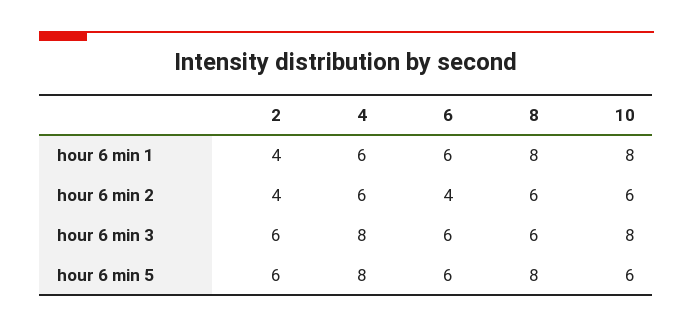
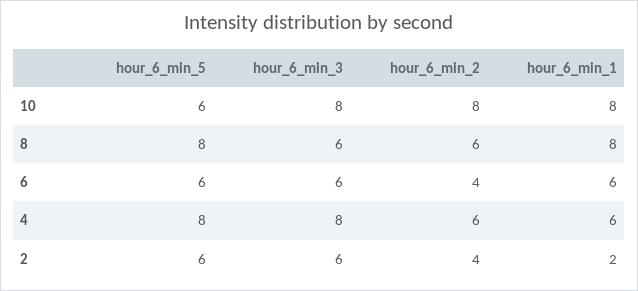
  {
    "2": {
-     "hour 6 min 1": 4,
+     "hour 6 min 1": 2,
      "hour 6 min 2": 4,
      "hour 6 min 3": 6,
      "hour 6 min 5": 6
    },
    "4": {
      "hour 6 min 1": 6,
      "hour 6 min 2": 6,
      "hour 6 min 3": 8,
      "hour 6 min 5": 8
    },
    "6": {
      "hour 6 min 1": 6,
      "hour 6 min 2": 4,
      "hour 6 min 3": 6,
      "hour 6 min 5": 6
    },
    "8": {
      "hour 6 min 1": 8,
      "hour 6 min 2": 6,
      "hour 6 min 3": 6,
      "hour 6 min 5": 8
    },
    "10": {
      "hour 6 min 1": 8,
-     "hour 6 min 2": 6,
+     "hour 6 min 2": 8,
      "hour 6 min 3": 8,
      "hour 6 min 5": 6
    }
  }

